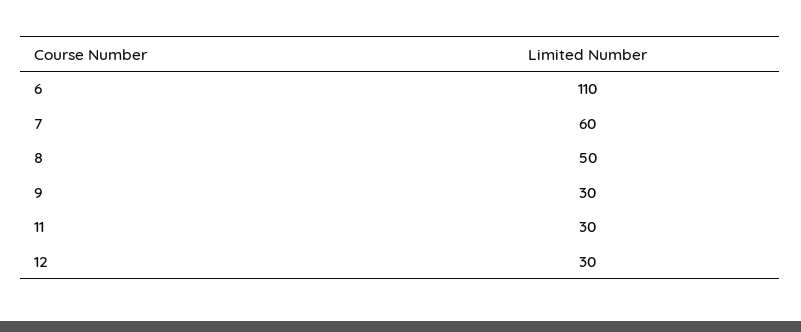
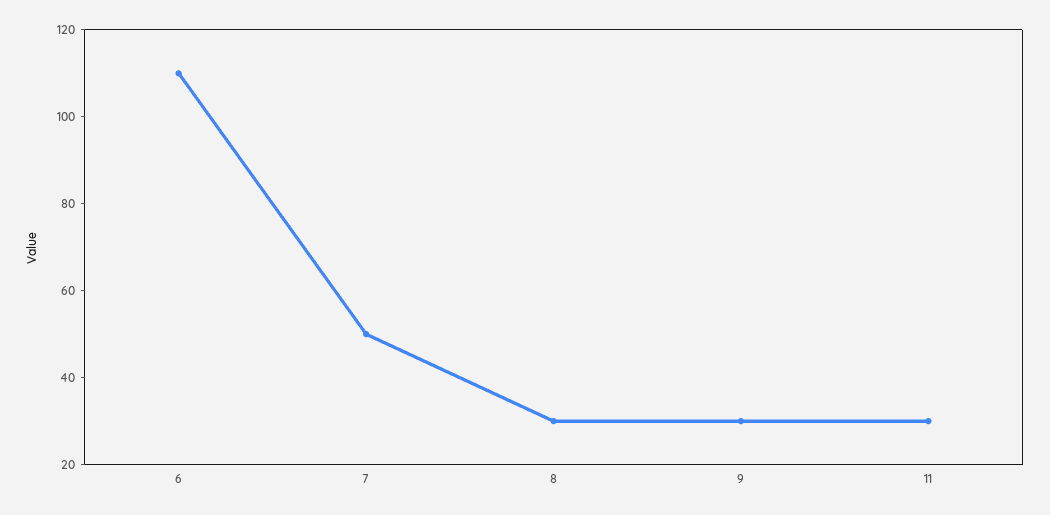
  {
    "6": 110,
-   "7": 60,
+   "7": 50,
-   "8": 50,
+   "8": 30,
    "9": 30,
-   "11": 30,
+   "11": 30
-   "12": 30
  }

